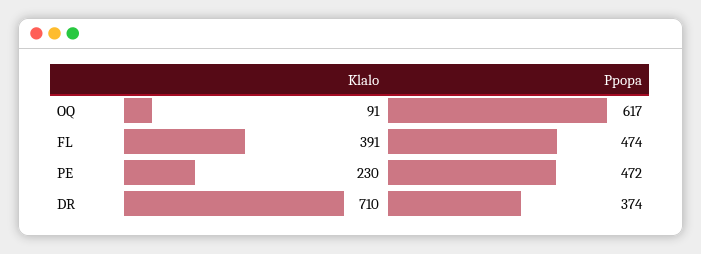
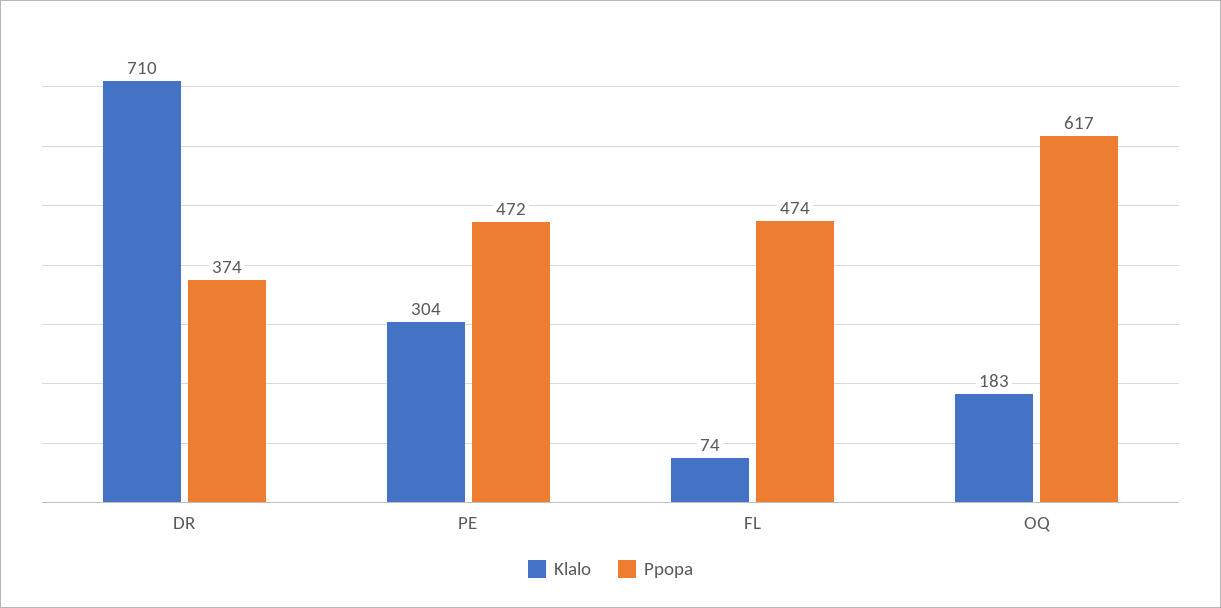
  {
    "Klalo": {
-     "OQ": 91,
+     "OQ": 183,
-     "FL": 391,
+     "FL": 74,
-     "PE": 230,
+     "PE": 304,
      "DR": 710
    },
    "Ppopa": {
      "OQ": 617,
      "FL": 474,
      "PE": 472,
      "DR": 374
    }
  }

